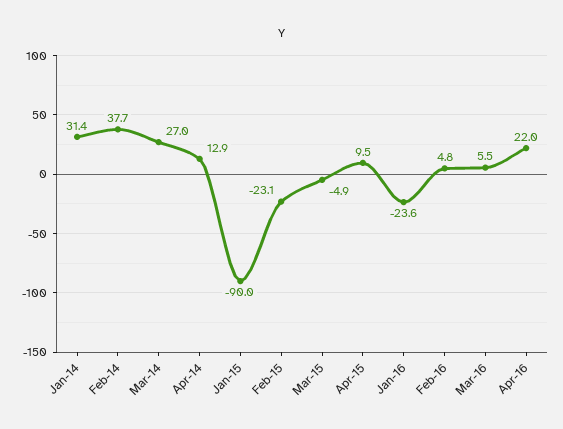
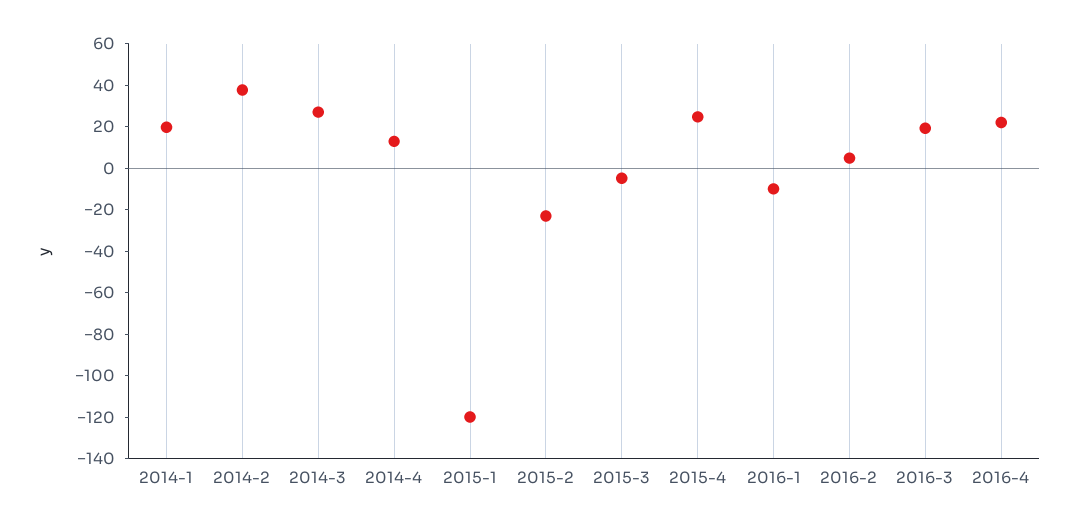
  {
-   "Jan-14": 31.4,
+   "Jan-14": 20,
    "Feb-14": 37.7,
    "Mar-14": 27,
    "Apr-14": 12.9,
-   "Jan-15": -90,
+   "Jan-15": -120,
    "Feb-15": -23.1,
    "Mar-15": -4.9,
-   "Apr-15": 9.5,
+   "Apr-15": 25,
-   "Jan-16": -23.6,
+   "Jan-16": -10,
    "Feb-16": 4.8,
-   "Mar-16": 5.5,
+   "Mar-16": 20,
    "Apr-16": 22
  }

